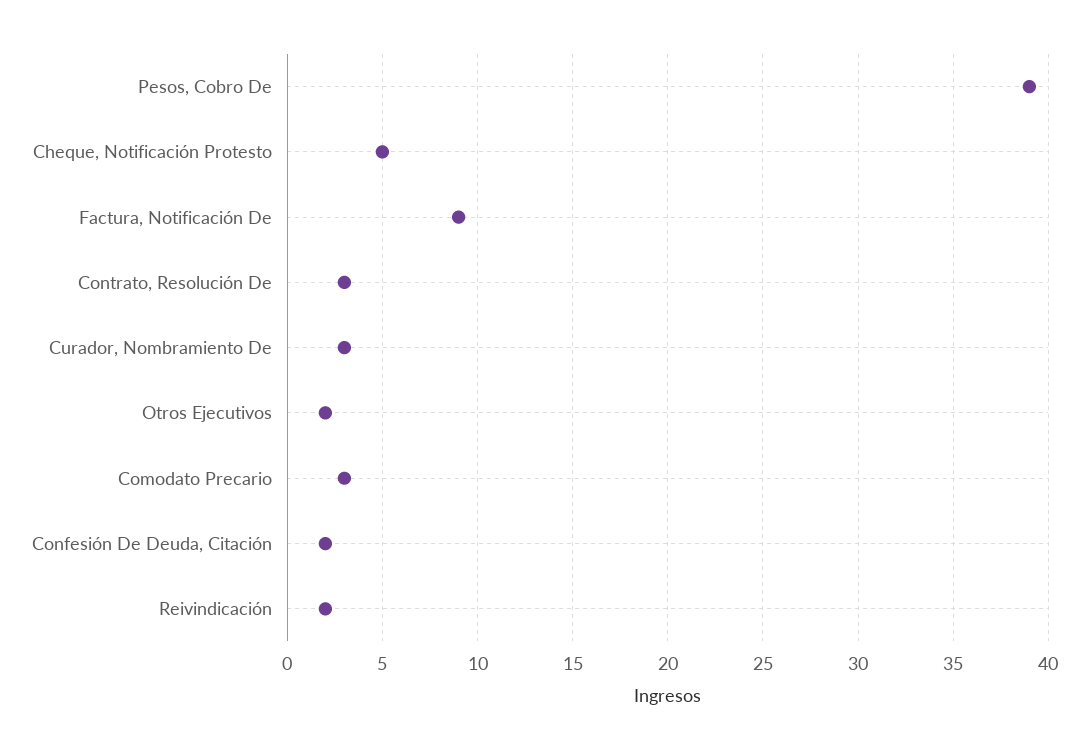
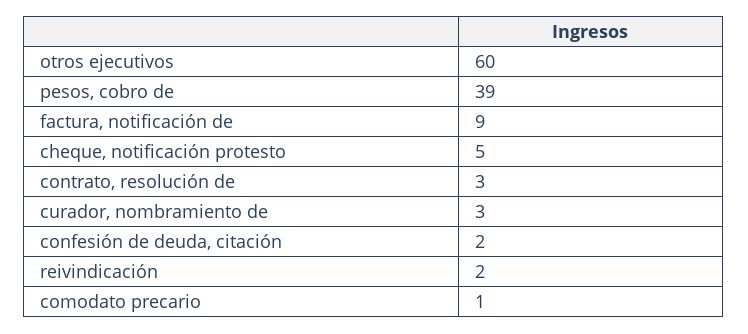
  {
    "Pesos, Cobro De": 39,
    "Cheque, Notificación Protesto": 5,
    "Factura, Notificación De": 9,
    "Contrato, Resolución De": 3,
    "Curador, Nombramiento De": 3,
-   "Otros Ejecutivos": 2,
+   "Otros Ejecutivos": 60,
-   "Comodato Precario": 3,
+   "Comodato Precario": 1,
    "Confesión De Deuda, Citación": 2,
    "Reivindicación": 2
  }

